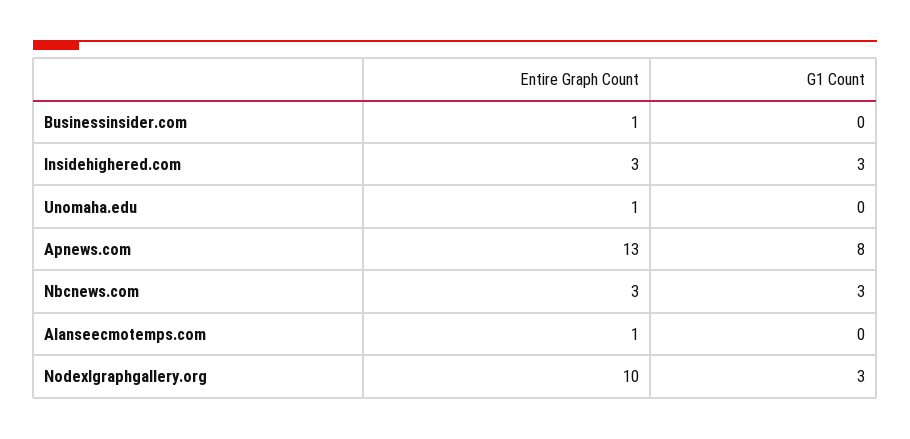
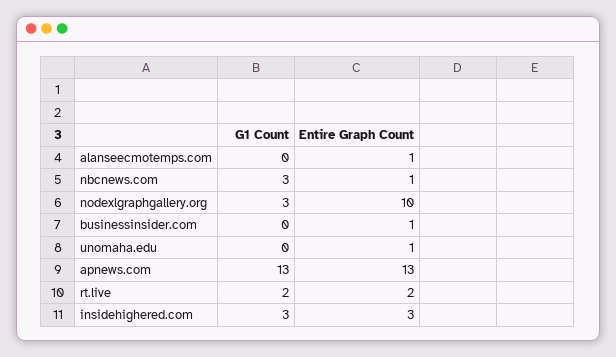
  {
    "Entire Graph Count": {
      "Businessinsider.com": 1,
      "Insidehighered.com": 3,
      "Unomaha.edu": 1,
      "Apnews.com": 13,
-     "Nbcnews.com": 3,
+     "Nbcnews.com": 1,
      "Alanseecmotemps.com": 1,
-     "Nodexlgraphgallery.org": 10
+     "Nodexlgraphgallery.org": 10,
+     "rt.live": 2
    },
    "G1 Count": {
      "Businessinsider.com": 0,
      "Insidehighered.com": 3,
      "Unomaha.edu": 0,
-     "Apnews.com": 8,
+     "Apnews.com": 13,
      "Nbcnews.com": 3,
      "Alanseecmotemps.com": 0,
-     "Nodexlgraphgallery.org": 3
+     "Nodexlgraphgallery.org": 3,
+     "rt.live": 2
    }
  }

